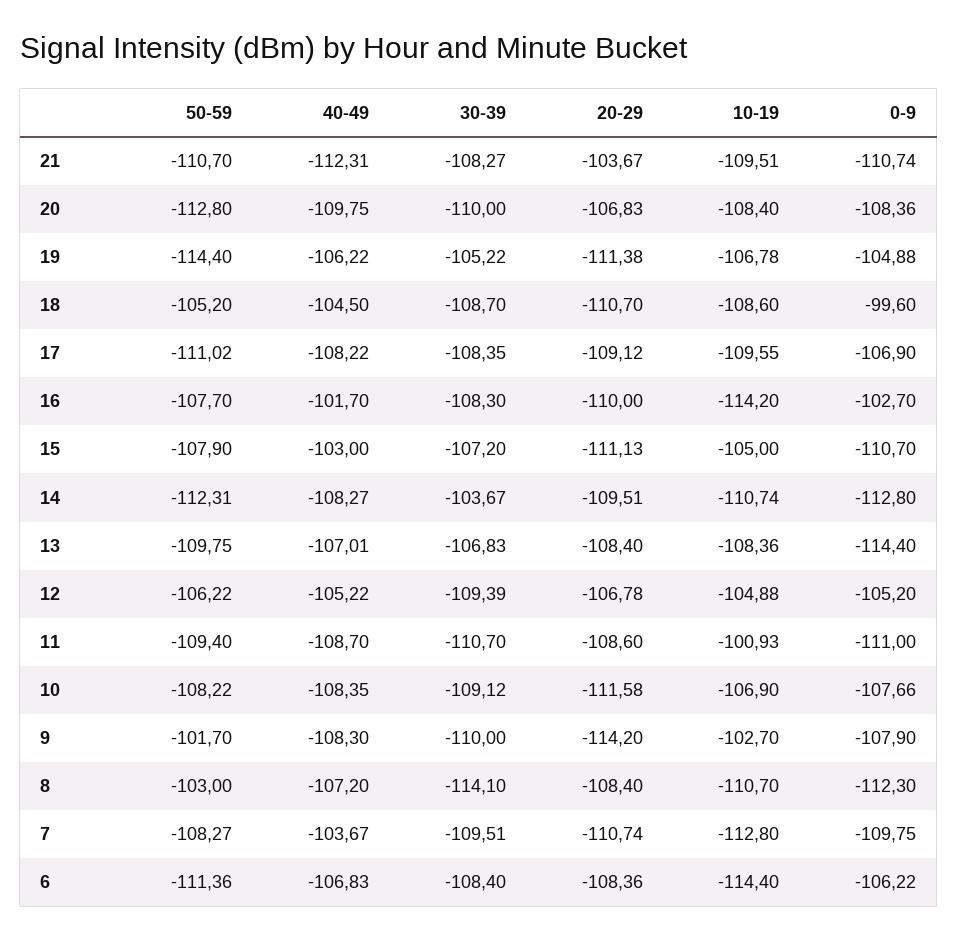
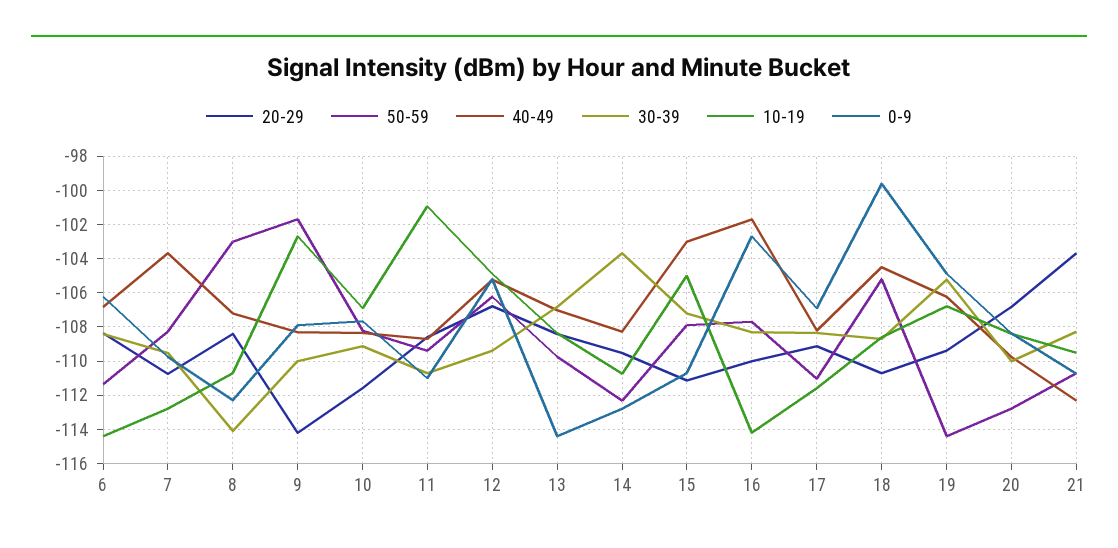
  {
    "50-59": {
      "21": -110.7,
      "20": -112.8,
      "19": -114.4,
      "18": -105.2,
      "17": -111.02,
      "16": -107.7,
      "15": -107.9,
      "14": -112.31,
      "13": -109.75,
      "12": -106.22,
      "11": -109.4,
      "10": -108.22,
      "9": -101.7,
      "8": -103,
      "7": -108.27,
      "6": -111.36
    },
    "40-49": {
      "21": -112.31,
      "20": -109.75,
      "19": -106.22,
      "18": -104.5,
      "17": -108.22,
      "16": -101.7,
      "15": -103,
      "14": -108.27,
      "13": -107.01,
      "12": -105.22,
      "11": -108.7,
      "10": -108.35,
      "9": -108.3,
      "8": -107.2,
      "7": -103.67,
      "6": -106.83
    },
    "30-39": {
      "21": -108.27,
      "20": -110,
      "19": -105.22,
      "18": -108.7,
      "17": -108.35,
      "16": -108.3,
      "15": -107.2,
      "14": -103.67,
      "13": -106.83,
      "12": -109.39,
      "11": -110.7,
      "10": -109.12,
      "9": -110,
      "8": -114.1,
      "7": -109.51,
      "6": -108.4
    },
    "20-29": {
      "21": -103.67,
      "20": -106.83,
-     "19": -111.38,
+     "19": -109.5,
      "18": -110.7,
      "17": -109.12,
      "16": -110,
      "15": -111.13,
      "14": -109.51,
      "13": -108.4,
      "12": -106.78,
      "11": -108.6,
      "10": -111.58,
      "9": -114.2,
      "8": -108.4,
      "7": -110.74,
      "6": -108.36
    },
    "10-19": {
      "21": -109.51,
      "20": -108.4,
      "19": -106.78,
      "18": -108.6,
-     "17": -109.55,
+     "17": -111.5,
      "16": -114.2,
      "15": -105,
      "14": -110.74,
      "13": -108.36,
      "12": -104.88,
      "11": -100.93,
      "10": -106.9,
      "9": -102.7,
      "8": -110.7,
      "7": -112.8,
      "6": -114.4
    },
    "0-9": {
      "21": -110.74,
      "20": -108.36,
      "19": -104.88,
      "18": -99.6,
      "17": -106.9,
      "16": -102.7,
      "15": -110.7,
      "14": -112.8,
      "13": -114.4,
      "12": -105.2,
      "11": -111,
      "10": -107.66,
      "9": -107.9,
      "8": -112.3,
      "7": -109.75,
      "6": -106.22
    }
  }

